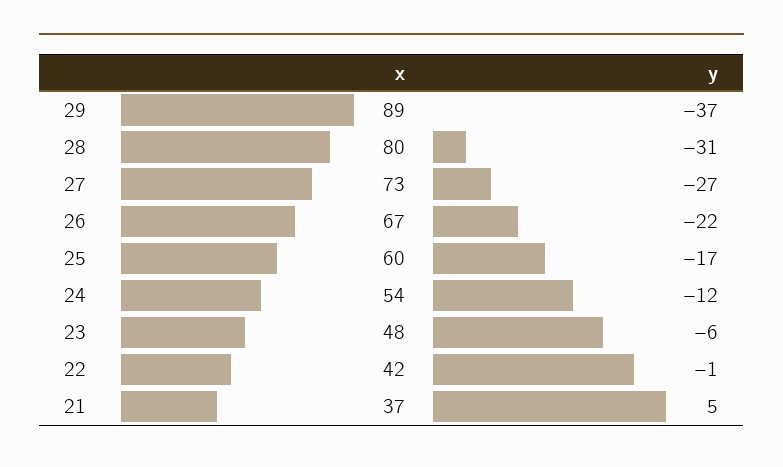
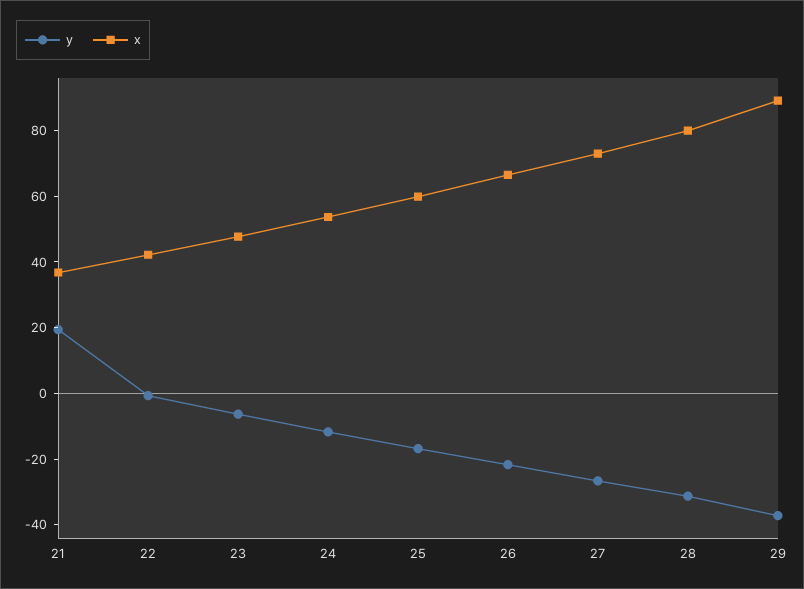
  {
    "x": {
      "29": 89,
      "28": 80,
      "27": 73,
      "26": 67,
      "25": 60,
      "24": 54,
      "23": 48,
      "22": 42,
      "21": 37
    },
    "y": {
      "29": -37,
      "28": -31,
      "27": -27,
      "26": -22,
      "25": -17,
      "24": -12,
      "23": -6,
      "22": -1,
-     "21": 5
+     "21": 20
    }
  }

